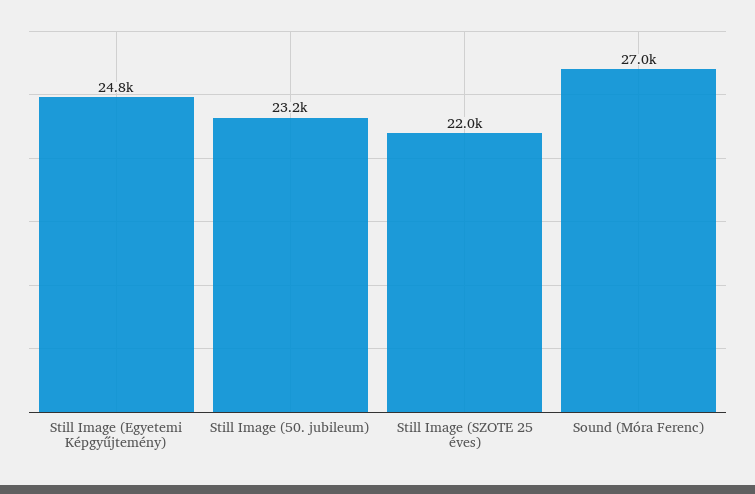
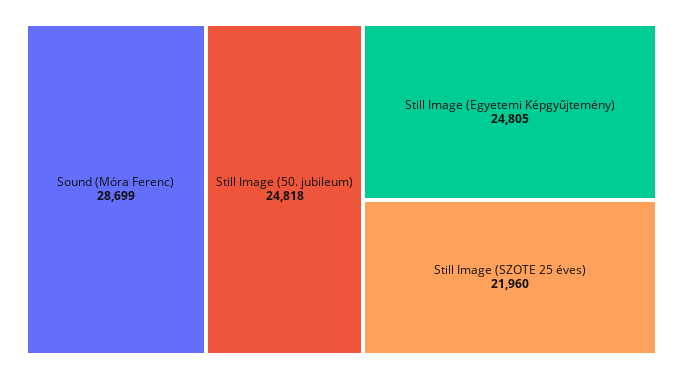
  {
    "Still Image (Egyetemi Képgyűjtemény)": 24805,
-   "Still Image (50. jubileum)": 23200,
+   "Still Image (50. jubileum)": 24818,
    "Still Image (SZOTE 25 éves)": 21960,
-   "Sound (Móra Ferenc)": 27000
+   "Sound (Móra Ferenc)": 28699
  }

